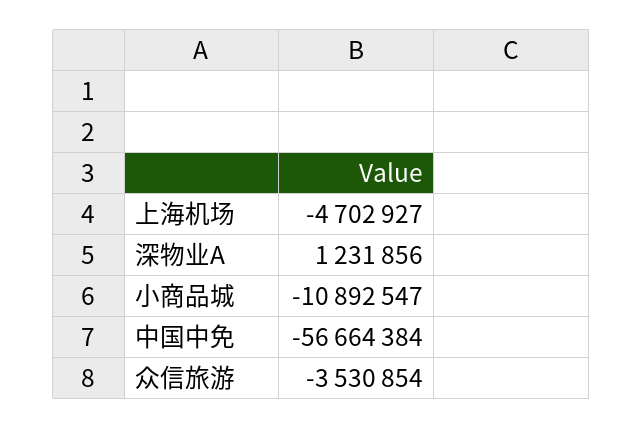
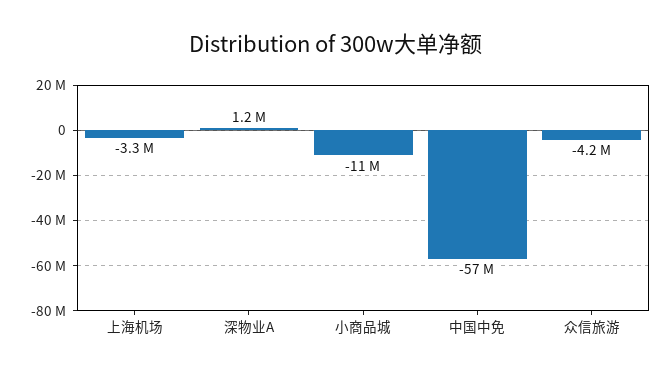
  {
-   "上海机场": -4702927,
+   "上海机场": -3300000,
    "深物业A": 1231856,
    "小商品城": -10892547,
    "中国中免": -56664384,
-   "众信旅游": -3530854
+   "众信旅游": -4200000
  }

